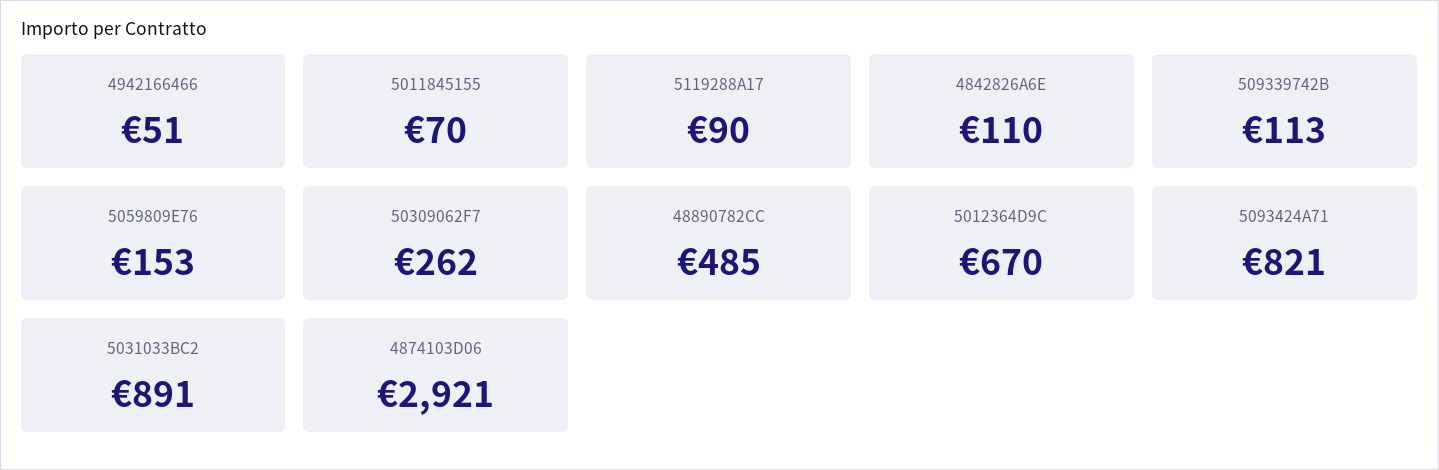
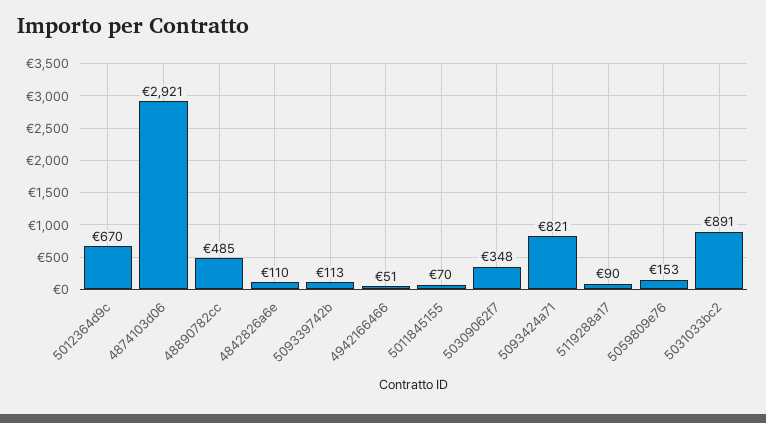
  {
    "4942166466": 51,
    "5011845155": 70,
    "5119288A17": 90,
    "4842826A6E": 110,
    "509339742B": 113,
    "5059809E76": 153,
-   "50309062F7": 262,
+   "50309062F7": 348,
    "48890782CC": 485,
    "5012364D9C": 670,
    "5093424A71": 821,
    "5031033BC2": 891,
    "4874103D06": 2921
  }

